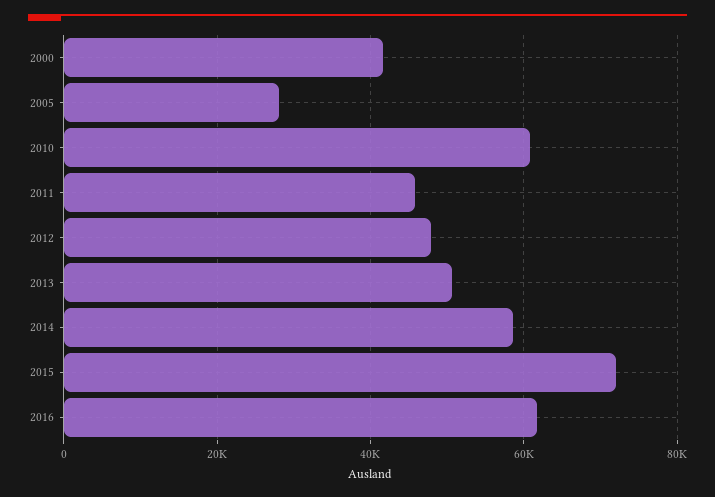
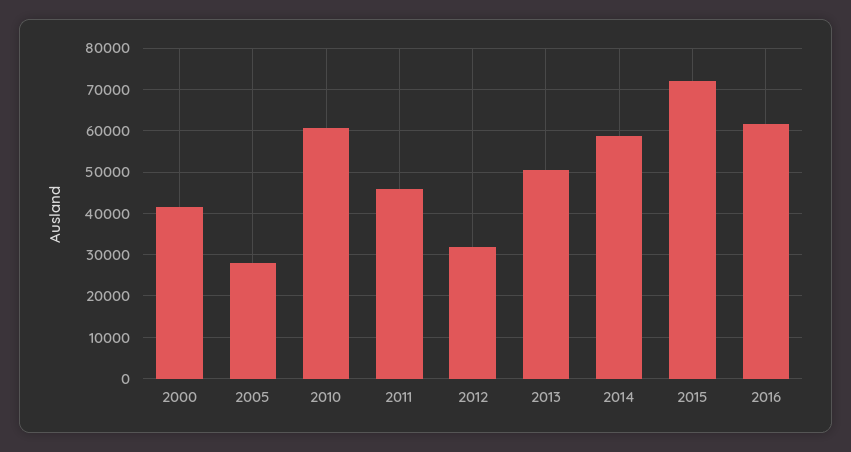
  {
    "2000": 42000,
    "2005": 28000,
    "2010": 60000,
    "2011": 46000,
-   "2012": 48000,
+   "2012": 32000,
    "2013": 50000,
    "2014": 58000,
    "2015": 72000,
    "2016": 62000
  }

